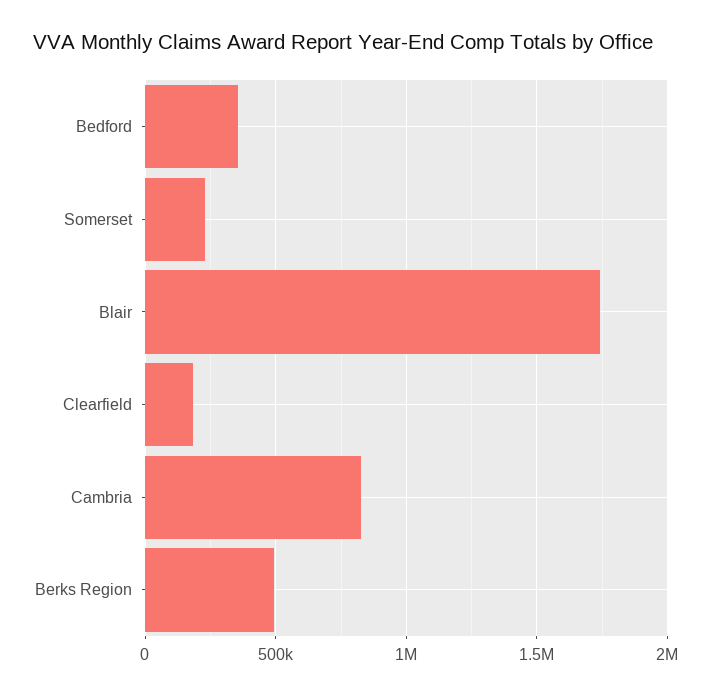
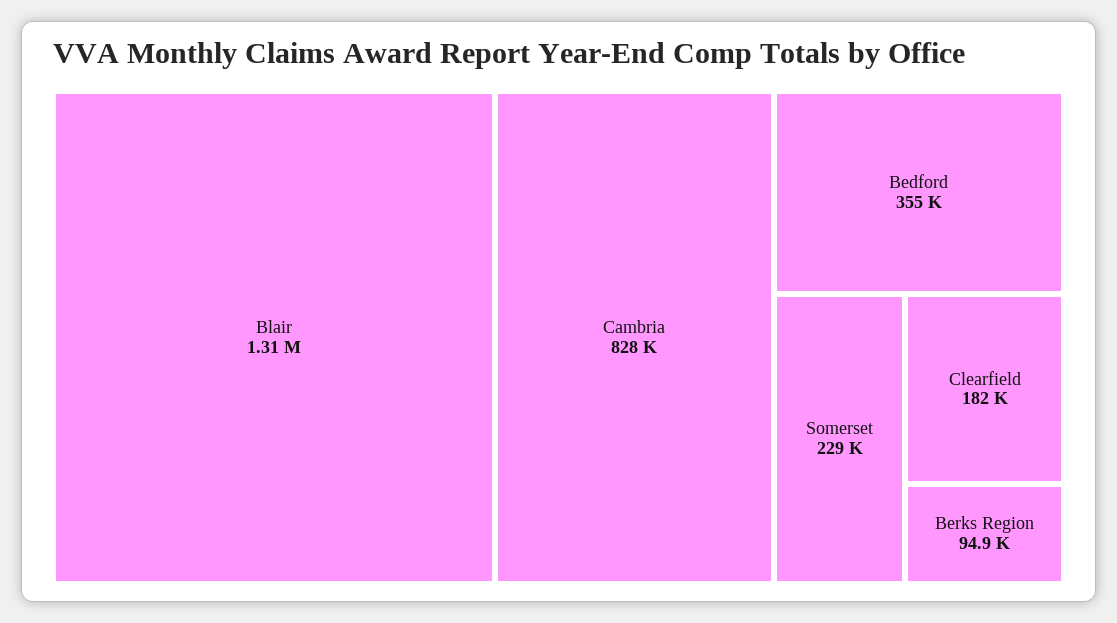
  {
    "Bedford": 355000,
    "Somerset": 229000,
-   "Blair": 1750000,
+   "Blair": 1310000,
    "Clearfield": 182000,
    "Cambria": 828000,
-   "Berks Region": 500000
+   "Berks Region": 94900
  }

